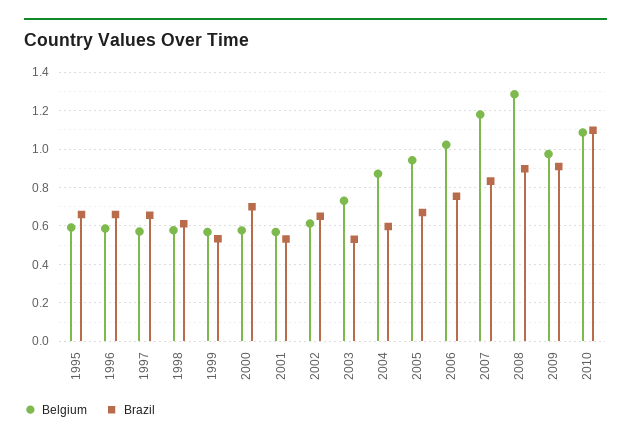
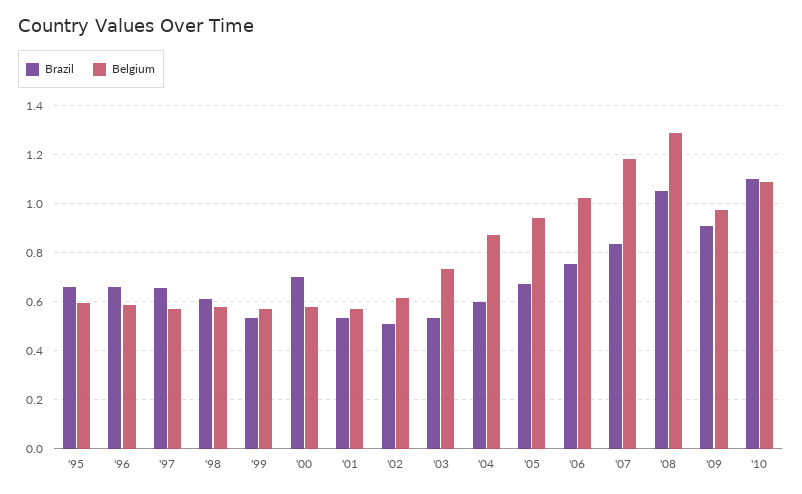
  {
    "Belgium": {
      "1995": 0.6,
      "1996": 0.575,
      "1997": 0.575,
      "1998": 0.575,
      "1999": 0.575,
      "2000": 0.575,
      "2001": 0.575,
      "2002": 0.625,
      "2003": 0.725,
      "2004": 0.875,
      "2005": 0.95,
      "2006": 1.025,
      "2007": 1.175,
      "2008": 1.275,
      "2009": 0.975,
      "2010": 1.075
    },
    "Brazil": {
      "1995": 0.65,
      "1996": 0.65,
      "1997": 0.65,
      "1998": 0.6,
      "1999": 0.525,
      "2000": 0.7,
      "2001": 0.525,
-     "2002": 0.65,
+     "2002": 0.5,
      "2003": 0.525,
      "2004": 0.6,
      "2005": 0.675,
      "2006": 0.75,
      "2007": 0.825,
-     "2008": 0.9,
+     "2008": 1.05,
      "2009": 0.9,
      "2010": 1.1
    }
  }

